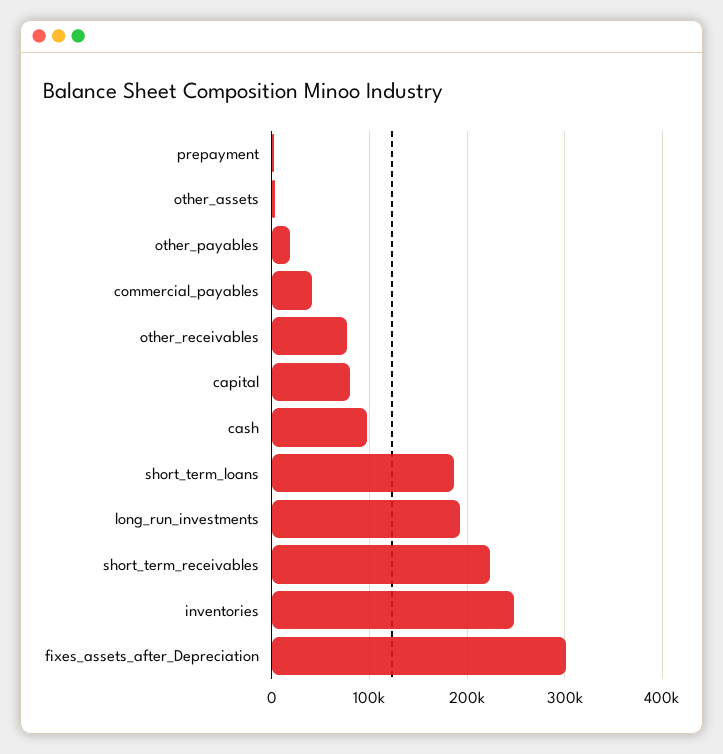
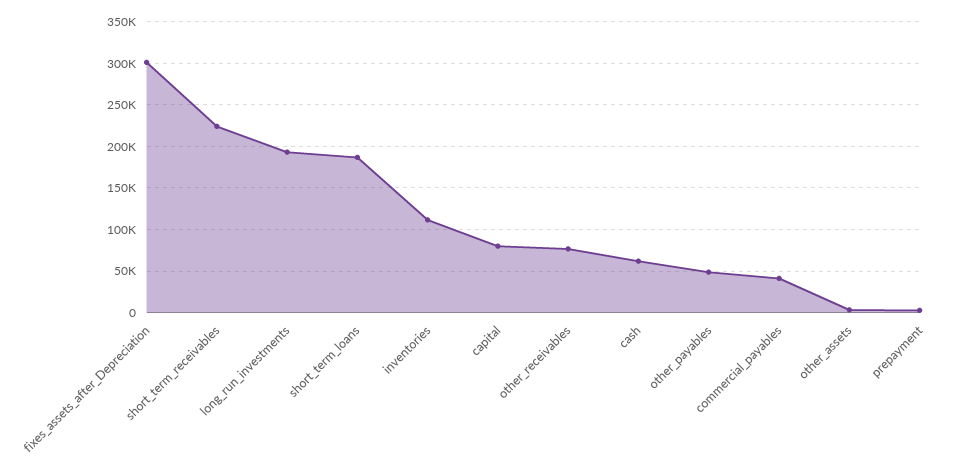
  {
    "prepayment": 0,
    "other_assets": 0,
-   "other_payables": 20000,
+   "other_payables": 50000,
    "commercial_payables": 40000,
    "other_receivables": 80000,
    "capital": 80000,
-   "cash": 100000,
+   "cash": 60000,
    "short_term_loans": 190000,
    "long_run_investments": 190000,
    "short_term_receivables": 220000,
-   "inventories": 250000,
+   "inventories": 110000,
    "fixes_assets_after_Depreciation": 300000
  }

